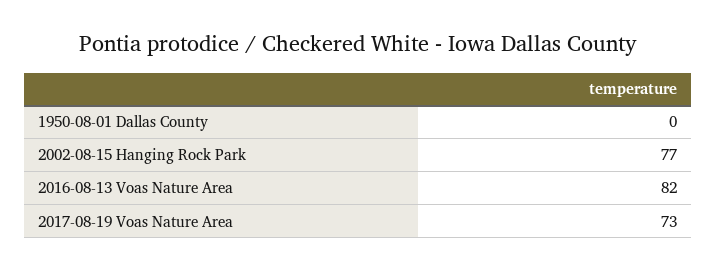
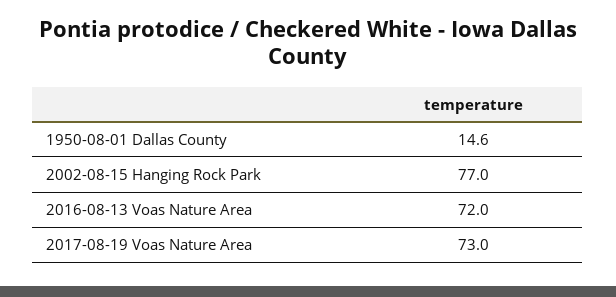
  {
-   "1950-08-01 Dallas County": 0,
+   "1950-08-01 Dallas County": 14.6,
    "2002-08-15 Hanging Rock Park": 77,
-   "2016-08-13 Voas Nature Area": 82,
+   "2016-08-13 Voas Nature Area": 72,
    "2017-08-19 Voas Nature Area": 73
  }

